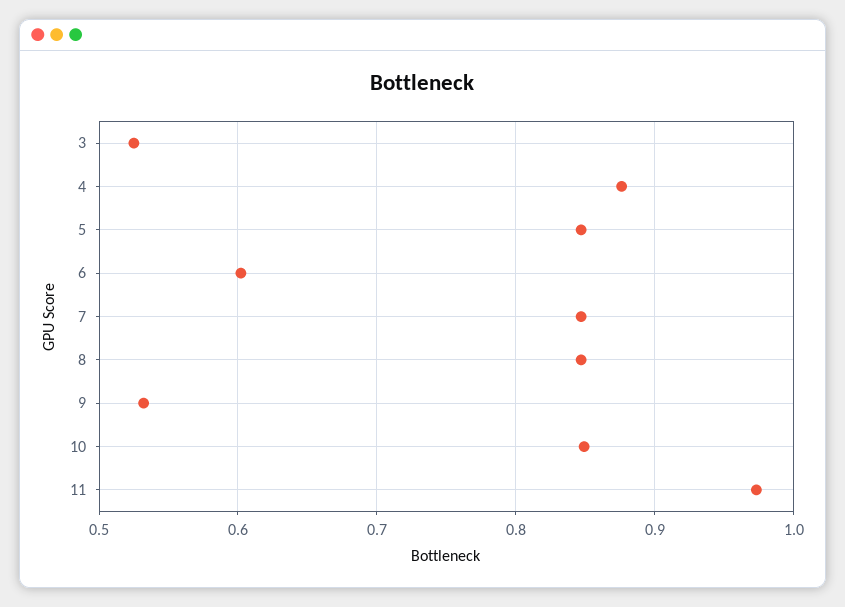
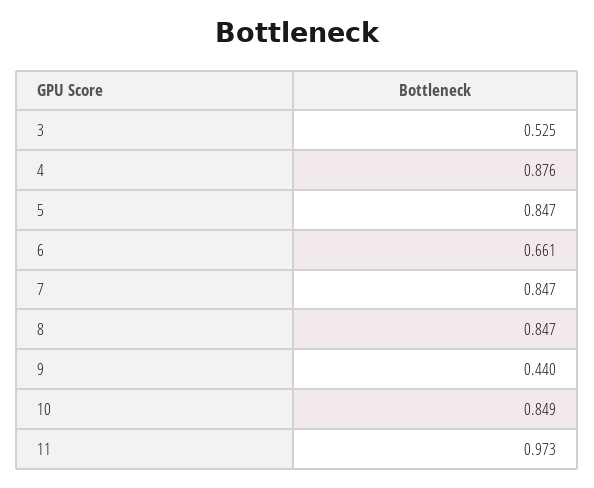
  {
    "3": 0.525,
    "4": 0.876,
    "5": 0.847,
-   "6": 0.6,
+   "6": 0.661,
    "7": 0.847,
    "8": 0.847,
-   "9": 0.53,
+   "9": 0.44,
    "10": 0.849,
    "11": 0.973
  }

